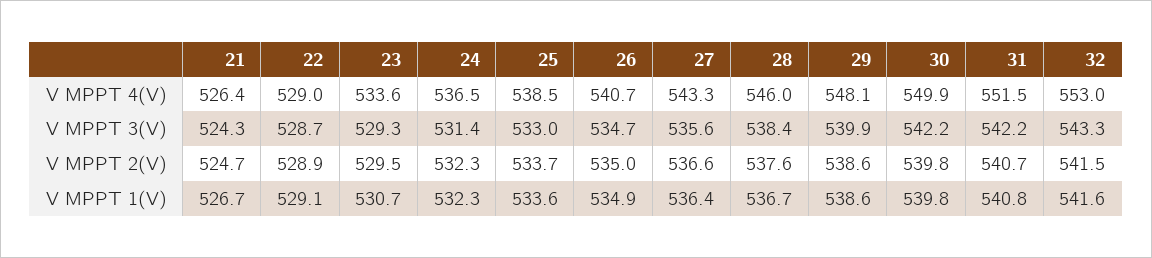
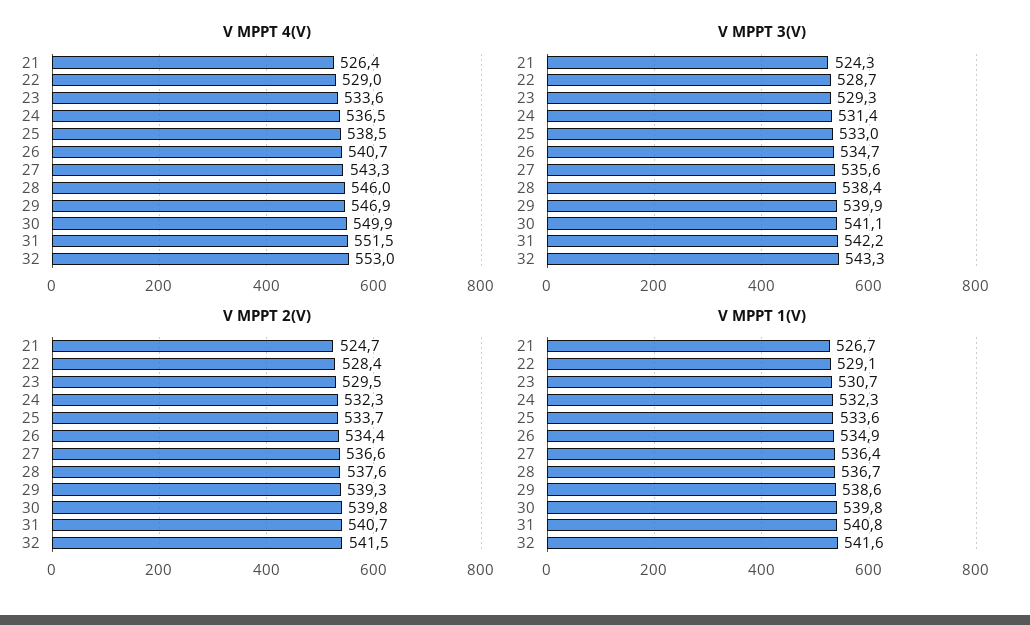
  {
    "V MPPT 4(V)": {
      "21": 526.4,
      "22": 529,
      "23": 533.6,
      "24": 536.5,
      "25": 538.5,
      "26": 540.7,
      "27": 543.3,
      "28": 546,
-     "29": 548.1,
+     "29": 546.9,
      "30": 549.9,
      "31": 551.5,
      "32": 553
    },
    "V MPPT 3(V)": {
      "21": 524.3,
      "22": 528.7,
      "23": 529.3,
      "24": 531.4,
      "25": 533,
      "26": 534.7,
      "27": 535.6,
      "28": 538.4,
      "29": 539.9,
-     "30": 542.2,
+     "30": 541.1,
      "31": 542.2,
      "32": 543.3
    },
    "V MPPT 2(V)": {
      "21": 524.7,
-     "22": 528.9,
+     "22": 528.4,
      "23": 529.5,
      "24": 532.3,
      "25": 533.7,
-     "26": 535,
+     "26": 534.4,
      "27": 536.6,
      "28": 537.6,
-     "29": 538.6,
+     "29": 539.3,
      "30": 539.8,
      "31": 540.7,
      "32": 541.5
    },
    "V MPPT 1(V)": {
      "21": 526.7,
      "22": 529.1,
      "23": 530.7,
      "24": 532.3,
      "25": 533.6,
      "26": 534.9,
      "27": 536.4,
      "28": 536.7,
      "29": 538.6,
      "30": 539.8,
      "31": 540.8,
      "32": 541.6
    }
  }

